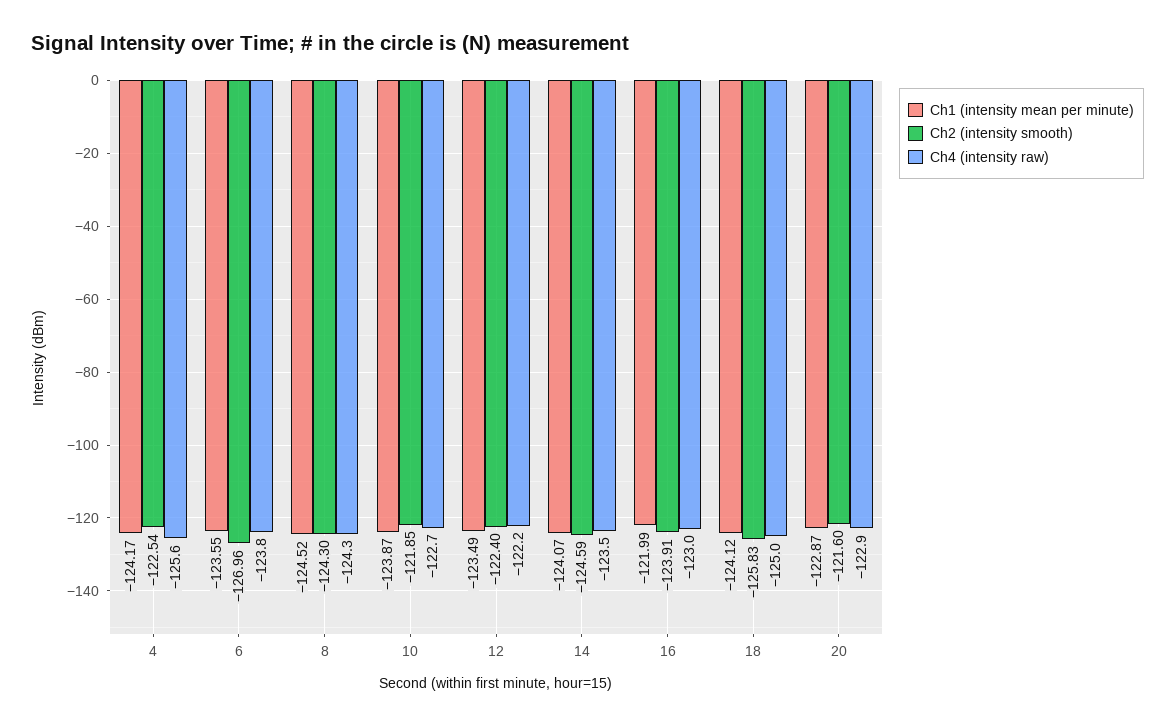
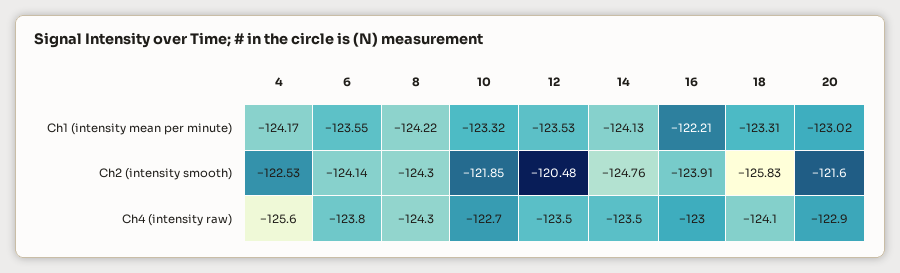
  {
    "Ch1 (intensity mean per minute)": {
      "4": -124.17,
      "6": -123.55,
-     "8": -124.52,
+     "8": -124.22,
-     "10": -123.87,
+     "10": -123.32,
-     "12": -123.49,
+     "12": -123.53,
-     "14": -124.07,
+     "14": -124.13,
-     "16": -121.99,
+     "16": -122.21,
-     "18": -124.12,
+     "18": -123.31,
-     "20": -122.87
+     "20": -123.02
    },
    "Ch2 (intensity smooth)": {
-     "4": -122.54,
+     "4": -122.53,
-     "6": -126.96,
+     "6": -124.14,
      "8": -124.3,
      "10": -121.85,
-     "12": -122.4,
+     "12": -120.48,
-     "14": -124.59,
+     "14": -124.76,
      "16": -123.91,
      "18": -125.83,
      "20": -121.6
    },
    "Ch4 (intensity raw)": {
      "4": -125.6,
      "6": -123.8,
      "8": -124.3,
      "10": -122.7,
-     "12": -122.2,
+     "12": -123.5,
      "14": -123.5,
      "16": -123,
-     "18": -125,
+     "18": -124.1,
      "20": -122.9
    }
  }

